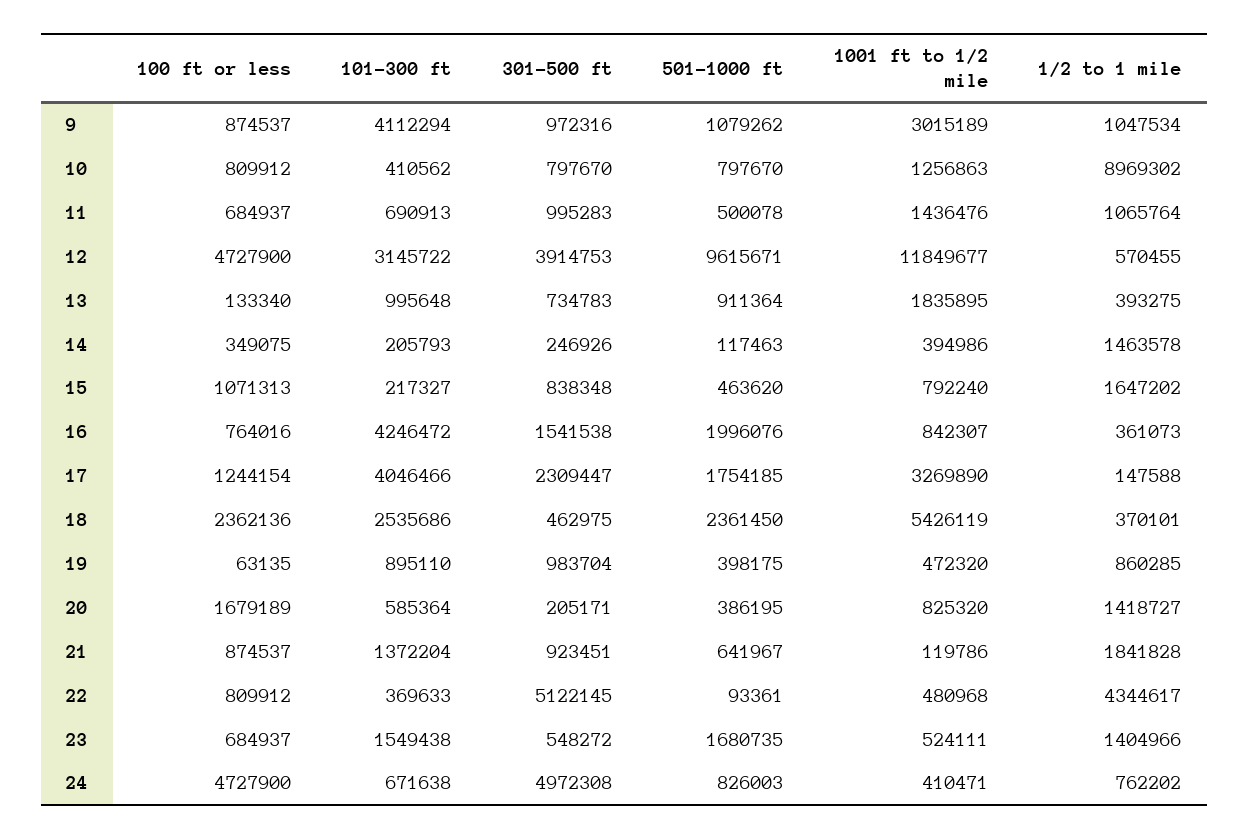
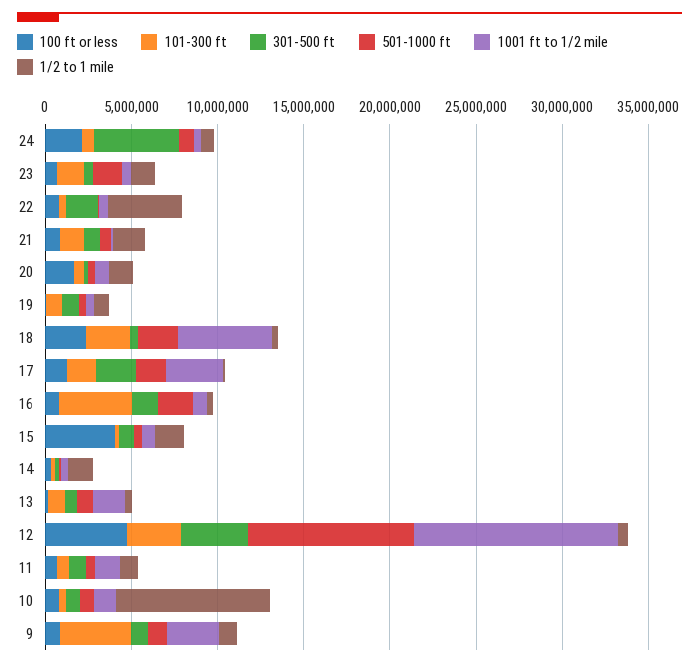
  {
    "100 ft or less": {
      "9": 874537,
      "10": 809912,
      "11": 684937,
      "12": 4727900,
      "13": 133340,
      "14": 349075,
-     "15": 1071313,
+     "15": 4000000,
      "16": 764016,
      "17": 1244154,
      "18": 2362136,
      "19": 63135,
      "20": 1679189,
      "21": 874537,
      "22": 809912,
      "23": 684937,
-     "24": 4727900
+     "24": 2000000
    },
    "101-300 ft": {
      "9": 4112294,
      "10": 410562,
      "11": 690913,
      "12": 3145722,
      "13": 995648,
      "14": 205793,
      "15": 217327,
      "16": 4246472,
-     "17": 4046466,
+     "17": 2000000,
      "18": 2535686,
      "19": 895110,
      "20": 585364,
      "21": 1372204,
      "22": 369633,
      "23": 1549438,
      "24": 671638
    },
    "301-500 ft": {
      "9": 972316,
      "10": 797670,
      "11": 995283,
      "12": 3914753,
      "13": 734783,
      "14": 246926,
      "15": 838348,
      "16": 1541538,
      "17": 2309447,
      "18": 462975,
      "19": 983704,
      "20": 205171,
      "21": 923451,
-     "22": 5122145,
+     "22": 2000000,
      "23": 548272,
      "24": 4972308
    },
    "501-1000 ft": {
      "9": 1079262,
      "10": 797670,
      "11": 500078,
      "12": 9615671,
      "13": 911364,
      "14": 117463,
      "15": 463620,
      "16": 1996076,
      "17": 1754185,
      "18": 2361450,
      "19": 398175,
      "20": 386195,
      "21": 641967,
      "22": 93361,
      "23": 1680735,
      "24": 826003
    },
    "1001 ft to 1/2 mile": {
      "9": 3015189,
      "10": 1256863,
      "11": 1436476,
      "12": 11849677,
      "13": 1835895,
      "14": 394986,
      "15": 792240,
      "16": 842307,
      "17": 3269890,
      "18": 5426119,
      "19": 472320,
      "20": 825320,
      "21": 119786,
      "22": 480968,
      "23": 524111,
      "24": 410471
    },
    "1/2 to 1 mile": {
      "9": 1047534,
      "10": 8969302,
      "11": 1065764,
      "12": 570455,
      "13": 393275,
      "14": 1463578,
      "15": 1647202,
      "16": 361073,
      "17": 147588,
      "18": 370101,
      "19": 860285,
      "20": 1418727,
      "21": 1841828,
      "22": 4344617,
      "23": 1404966,
      "24": 762202
    }
  }

